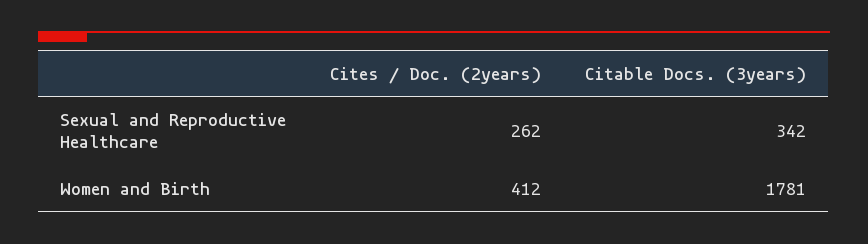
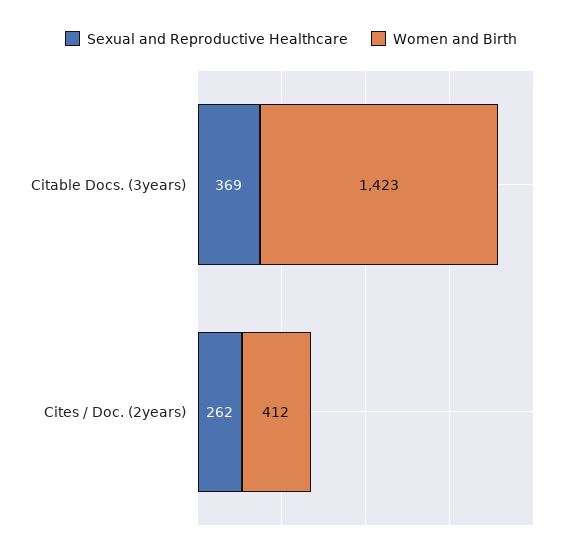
  {
    "Sexual and Reproductive Healthcare": {
      "Cites / Doc. (2years)": 262,
-     "Citable Docs. (3years)": 342
+     "Citable Docs. (3years)": 369
    },
    "Women and Birth": {
      "Cites / Doc. (2years)": 412,
-     "Citable Docs. (3years)": 1781
+     "Citable Docs. (3years)": 1423
    }
  }

